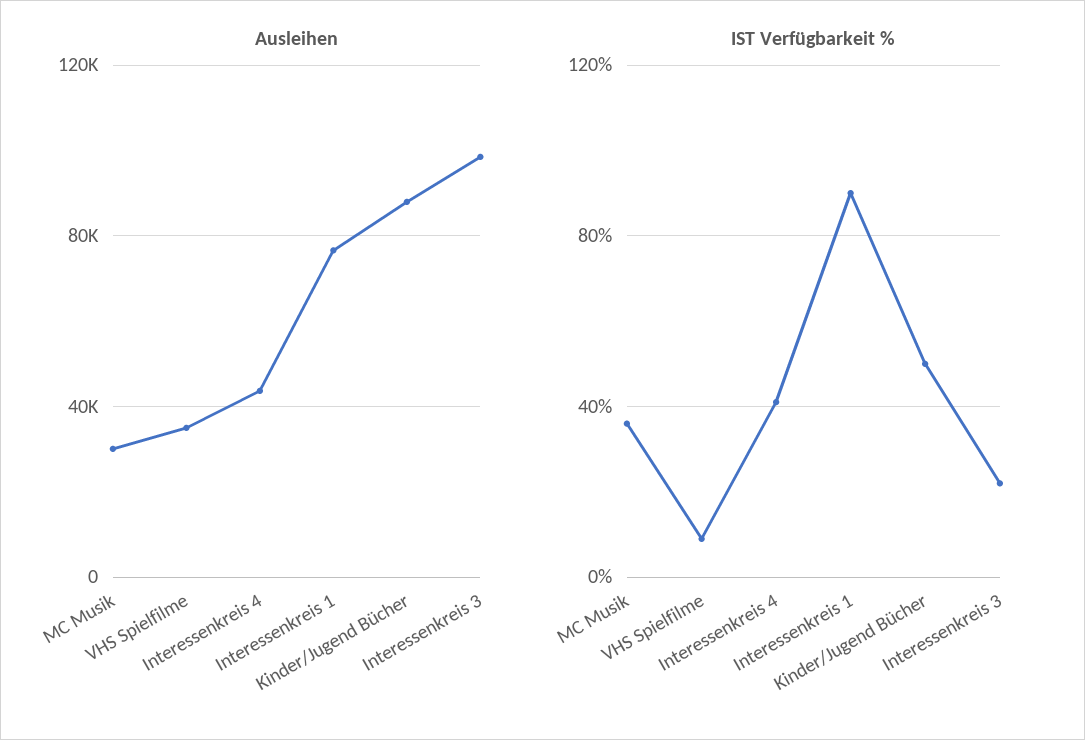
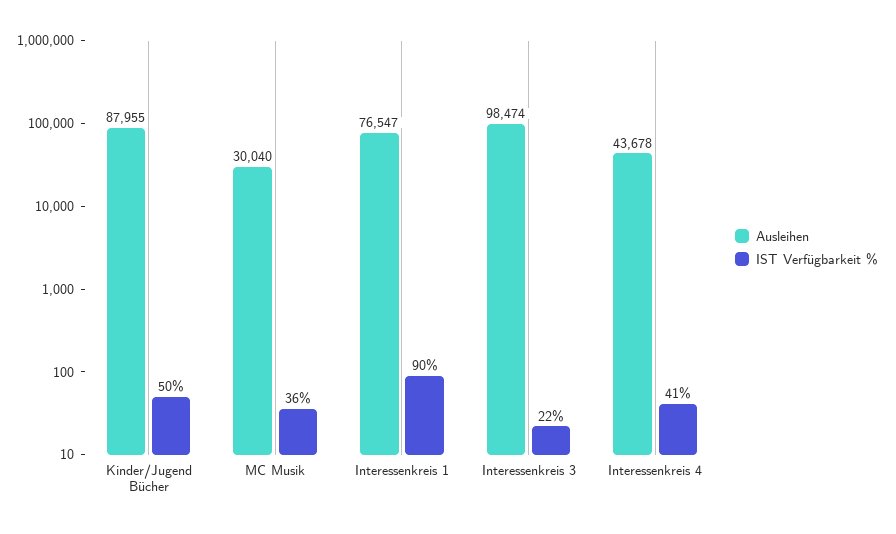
  {
    "Ausleihen": {
      "MC Musik": 30040,
-     "VHS Spielfilme": 35000,
      "Interessenkreis 4": 43678,
      "Interessenkreis 1": 76547,
      "Kinder/Jugend Bücher": 87955,
      "Interessenkreis 3": 98474
    },
    "IST Verfügbarkeit %": {
      "MC Musik": 36,
-     "VHS Spielfilme": 10,
      "Interessenkreis 4": 41,
      "Interessenkreis 1": 90,
      "Kinder/Jugend Bücher": 50,
      "Interessenkreis 3": 22
    }
  }

